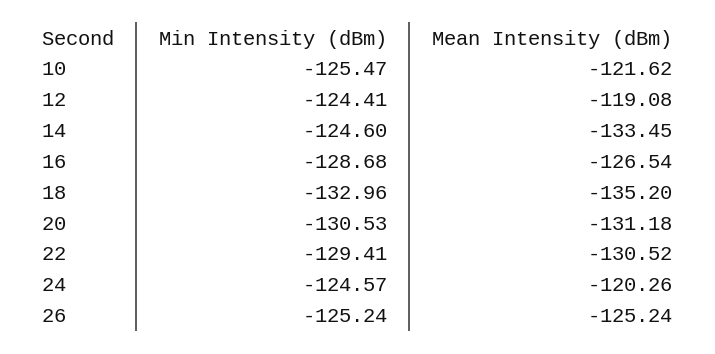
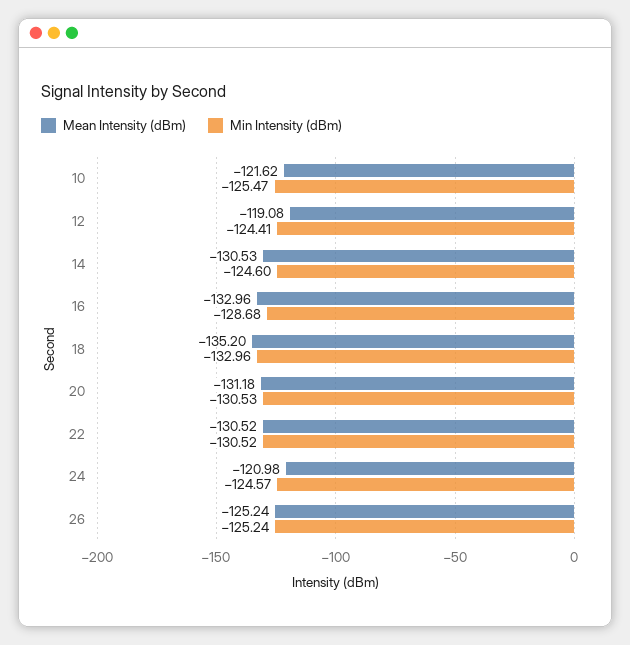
  {
    "Min Intensity (dBm)": {
      "10": -125.47,
      "12": -124.41,
      "14": -124.6,
      "16": -128.68,
      "18": -132.96,
      "20": -130.53,
-     "22": -129.41,
+     "22": -130.52,
      "24": -124.57,
      "26": -125.24
    },
    "Mean Intensity (dBm)": {
      "10": -121.62,
      "12": -119.08,
-     "14": -133.45,
+     "14": -130.53,
-     "16": -126.54,
+     "16": -132.96,
      "18": -135.2,
      "20": -131.18,
      "22": -130.52,
-     "24": -120.26,
+     "24": -120.98,
      "26": -125.24
    }
  }

